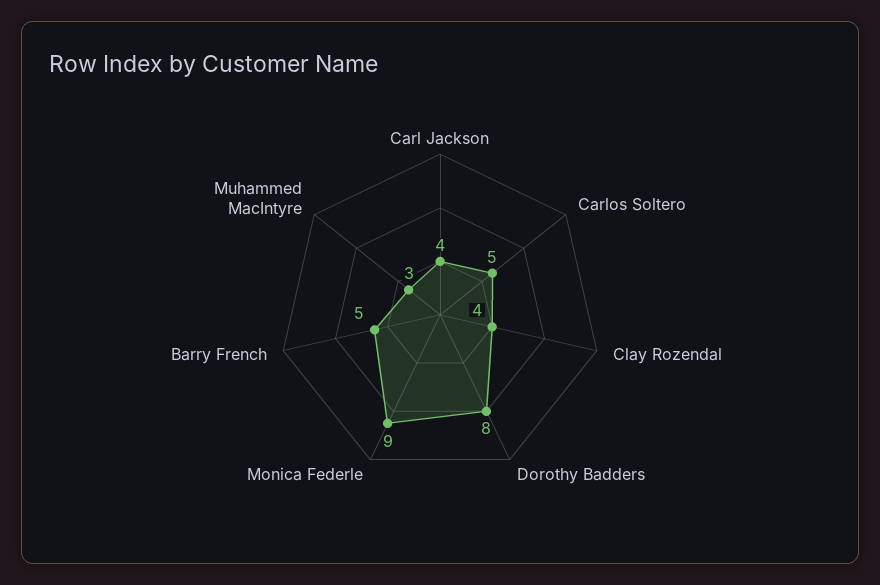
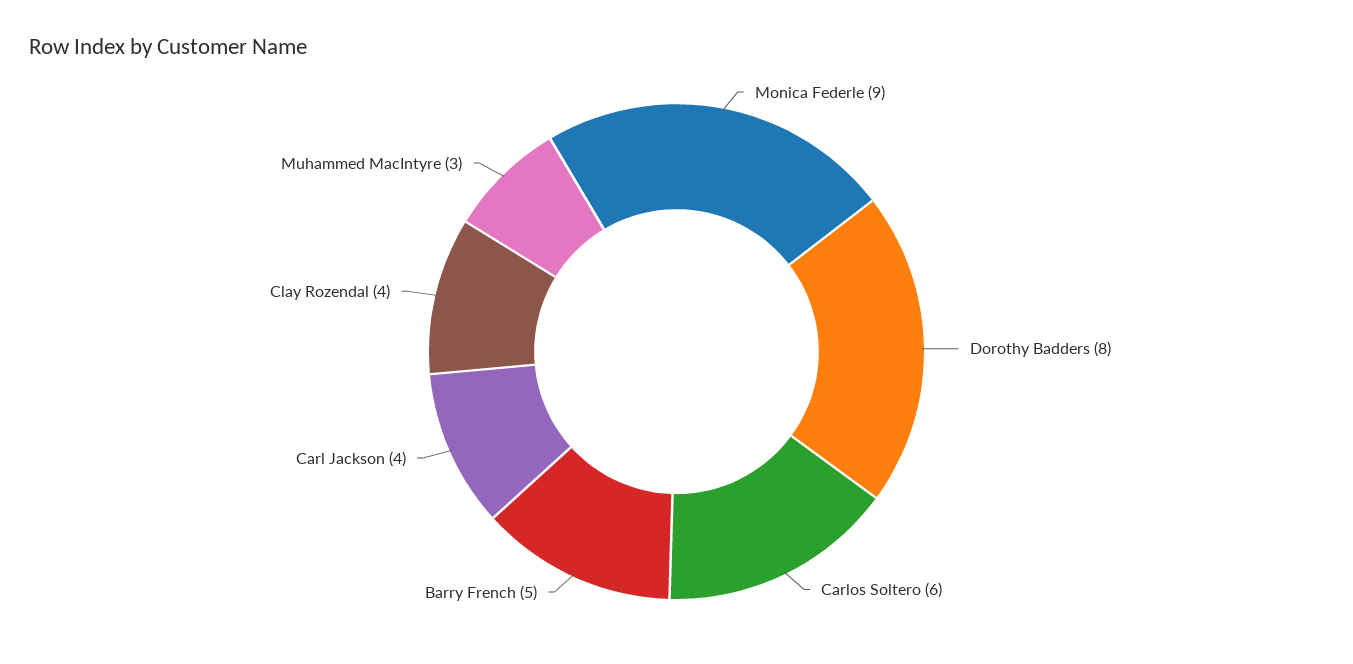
  {
    "Carl Jackson": 4,
-   "Carlos Soltero": 5,
+   "Carlos Soltero": 6,
    "Clay Rozendal": 4,
    "Dorothy Badders": 8,
    "Monica Federle": 9,
    "Barry French": 5,
    "Muhammed MacIntyre": 3
  }

